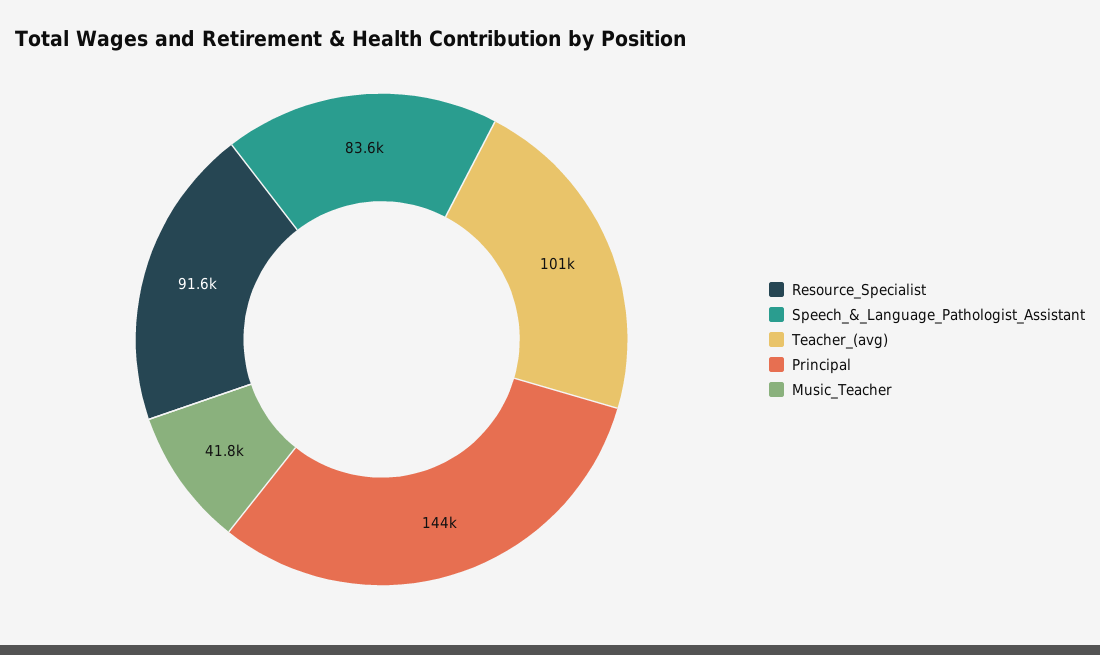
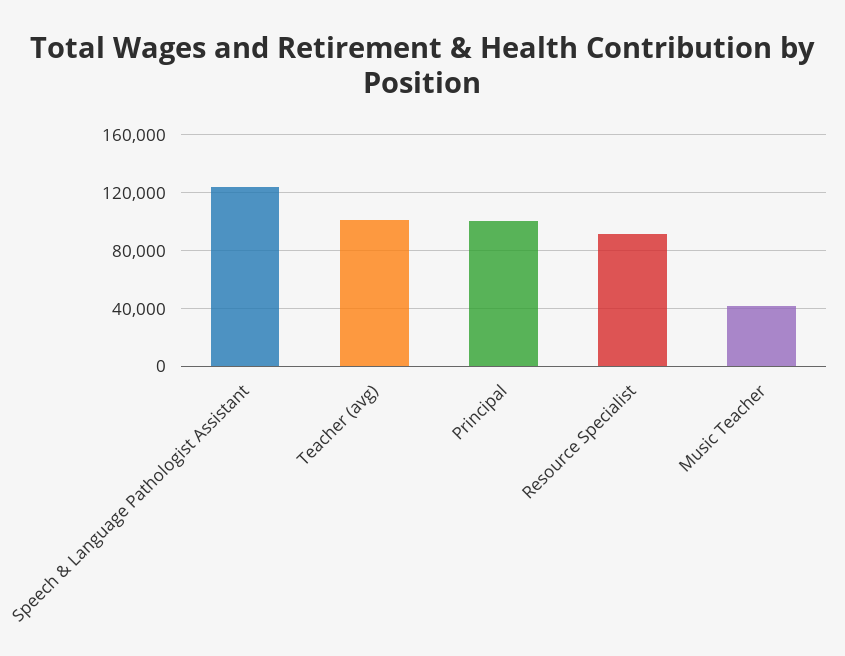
  {
    "Resource_Specialist": 91600,
-   "Speech_&_Language_Pathologist_Assistant": 83600,
+   "Speech_&_Language_Pathologist_Assistant": 125000,
    "Teacher_(avg)": 101000,
-   "Principal": 144000,
+   "Principal": 100000,
    "Music_Teacher": 41800
  }

